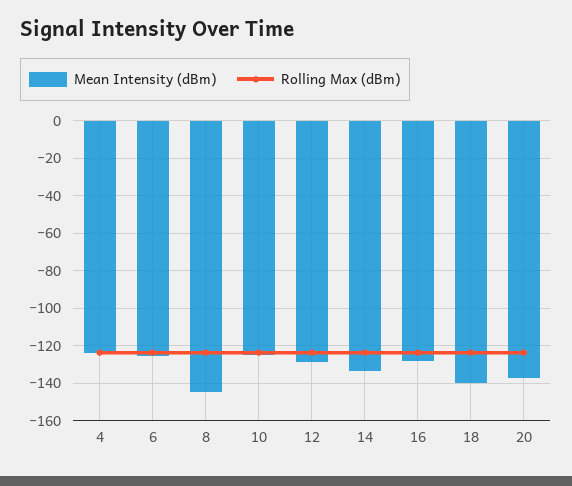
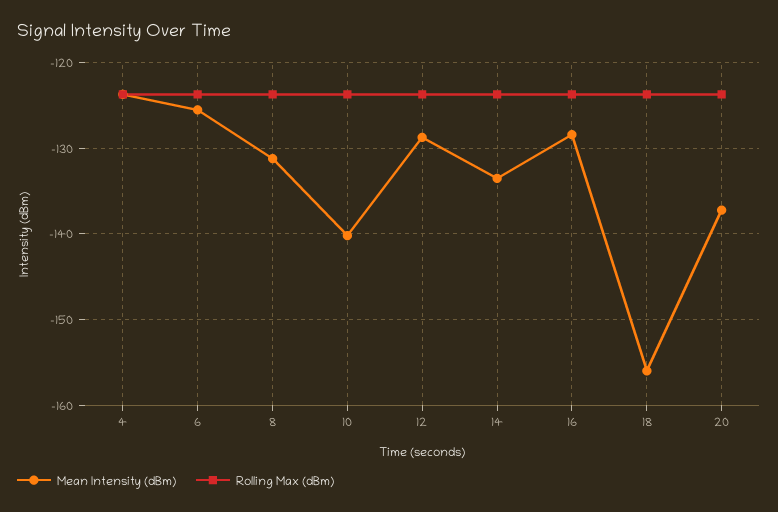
  {
    "Mean Intensity (dBm)": {
      "4": -124,
      "6": -126,
-     "8": -145,
+     "8": -131,
-     "10": -125,
+     "10": -140,
      "12": -129,
      "14": -134,
      "16": -128,
-     "18": -140,
+     "18": -156,
      "20": -137
    },
    "Rolling Max (dBm)": {
      "4": -124,
      "6": -124,
      "8": -124,
      "10": -124,
      "12": -124,
      "14": -124,
      "16": -124,
      "18": -124,
      "20": -124
    }
  }

